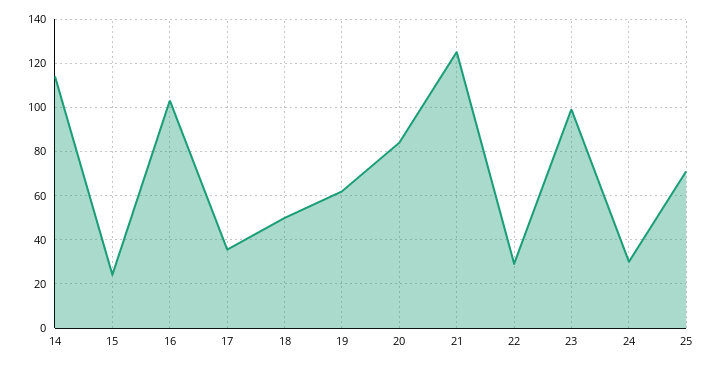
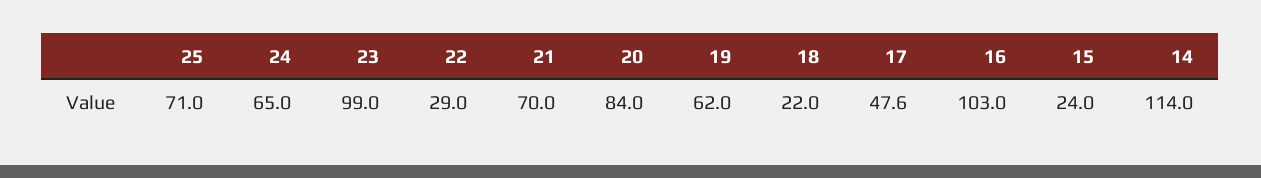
  {
    "14": 114,
    "15": 24,
    "16": 103,
-   "17": 35,
+   "17": 47.6,
-   "18": 50,
+   "18": 22,
    "19": 62,
    "20": 84,
-   "21": 125,
+   "21": 70,
    "22": 29,
    "23": 99,
-   "24": 30,
+   "24": 65,
    "25": 71
  }

